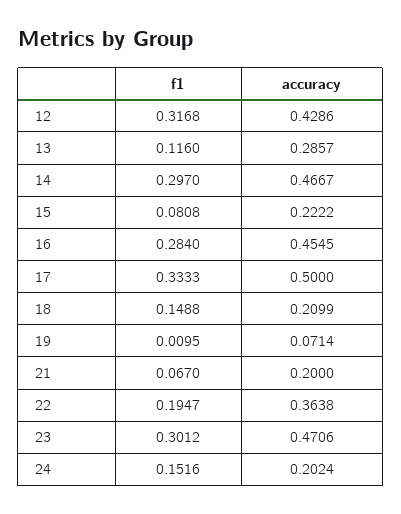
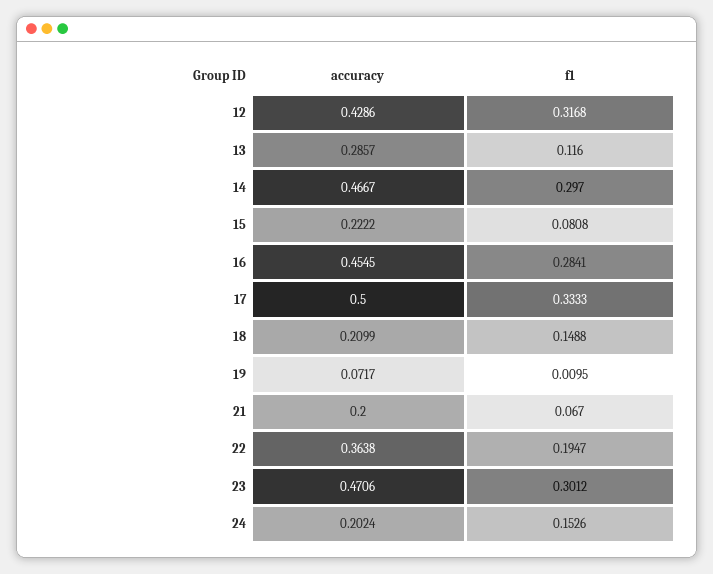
  {
    "f1": {
      "12": 0.3168,
      "13": 0.116,
      "14": 0.297,
      "15": 0.0808,
-     "16": 0.284,
+     "16": 0.2841,
      "17": 0.3333,
      "18": 0.1488,
      "19": 0.0095,
      "21": 0.067,
      "22": 0.1947,
      "23": 0.3012,
-     "24": 0.1516
+     "24": 0.1526
    },
    "accuracy": {
      "12": 0.4286,
      "13": 0.2857,
      "14": 0.4667,
      "15": 0.2222,
      "16": 0.4545,
      "17": 0.5,
      "18": 0.2099,
-     "19": 0.0714,
+     "19": 0.0717,
      "21": 0.2,
      "22": 0.3638,
      "23": 0.4706,
      "24": 0.2024
    }
  }

